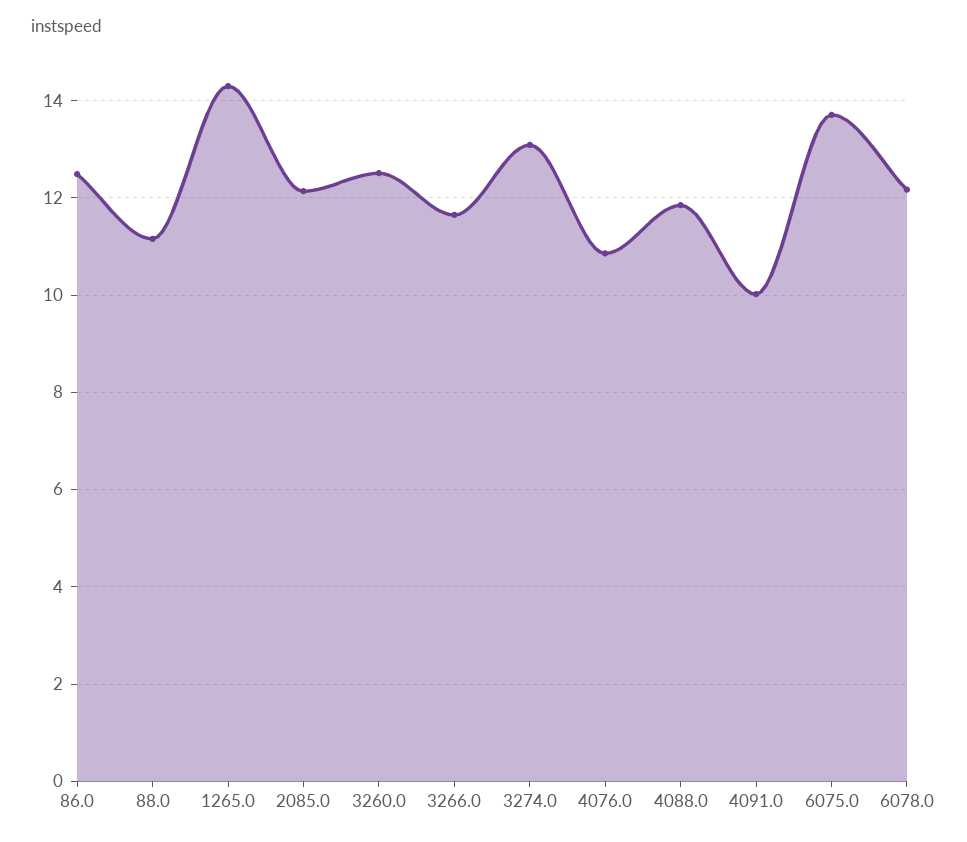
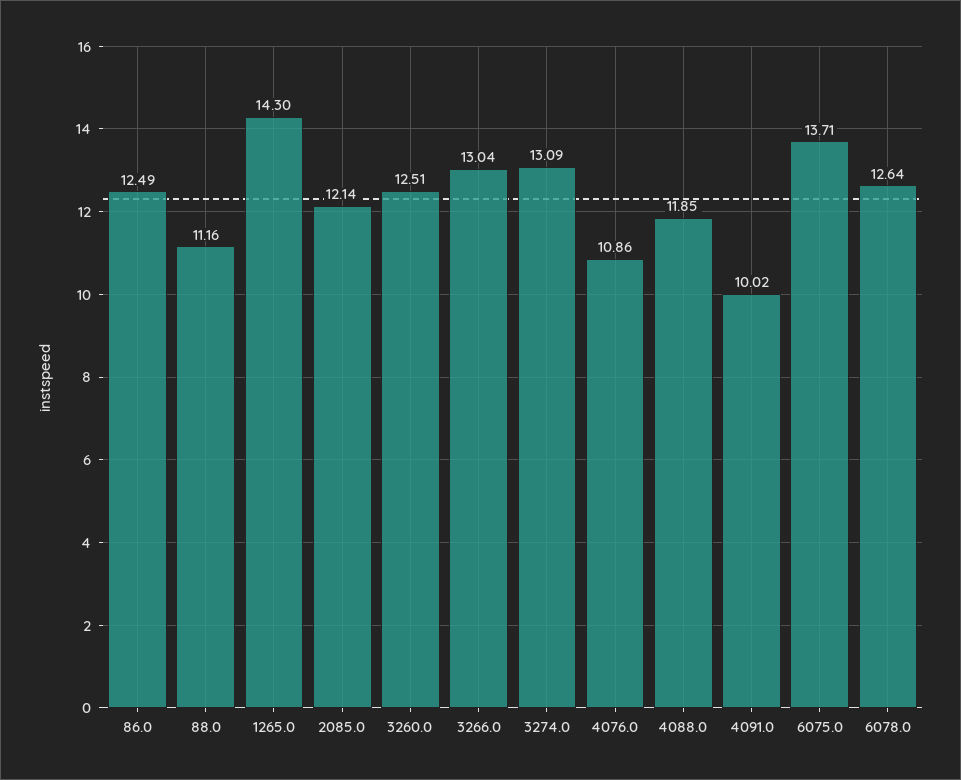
  {
    "86.0": 12.49,
    "88.0": 11.16,
    "1265.0": 14.3,
    "2085.0": 12.14,
    "3260.0": 12.51,
-   "3266.0": 11.6,
+   "3266.0": 13.04,
    "3274.0": 13.09,
    "4076.0": 10.86,
    "4088.0": 11.85,
    "4091.0": 10.02,
    "6075.0": 13.71,
-   "6078.0": 12.2
+   "6078.0": 12.64
  }

